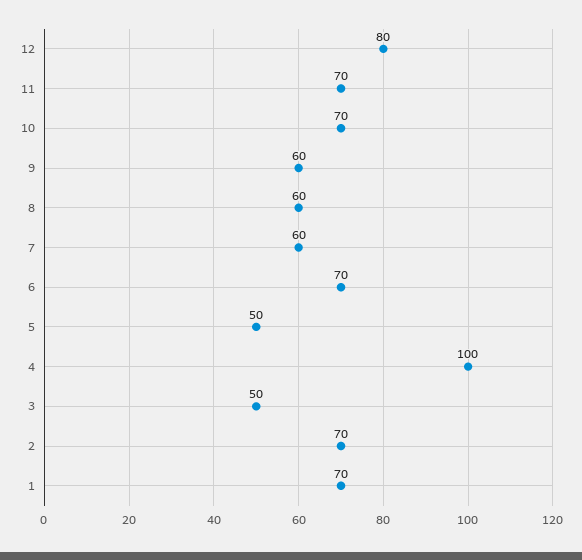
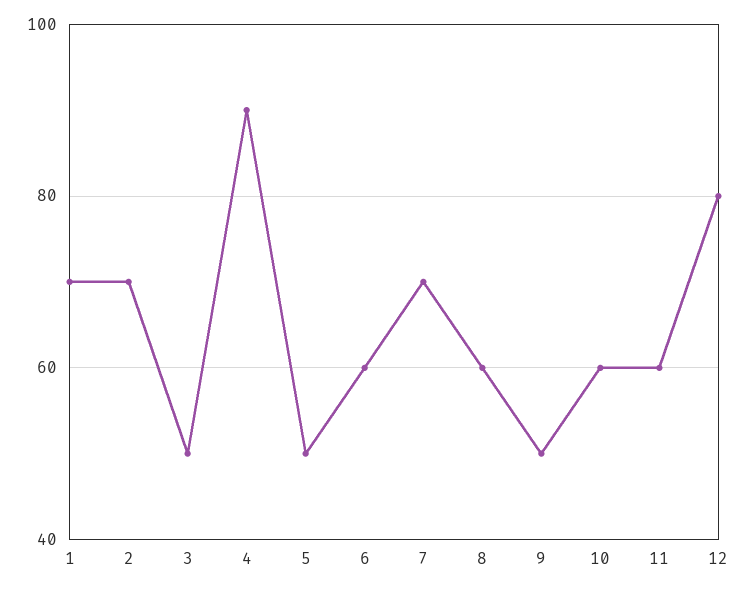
  {
    "12": 80,
-   "11": 70,
+   "11": 60,
-   "10": 70,
+   "10": 60,
-   "9": 60,
+   "9": 50,
    "8": 60,
-   "7": 60,
+   "7": 70,
-   "6": 70,
+   "6": 60,
    "5": 50,
-   "4": 100,
+   "4": 90,
    "3": 50,
    "2": 70,
    "1": 70
  }

